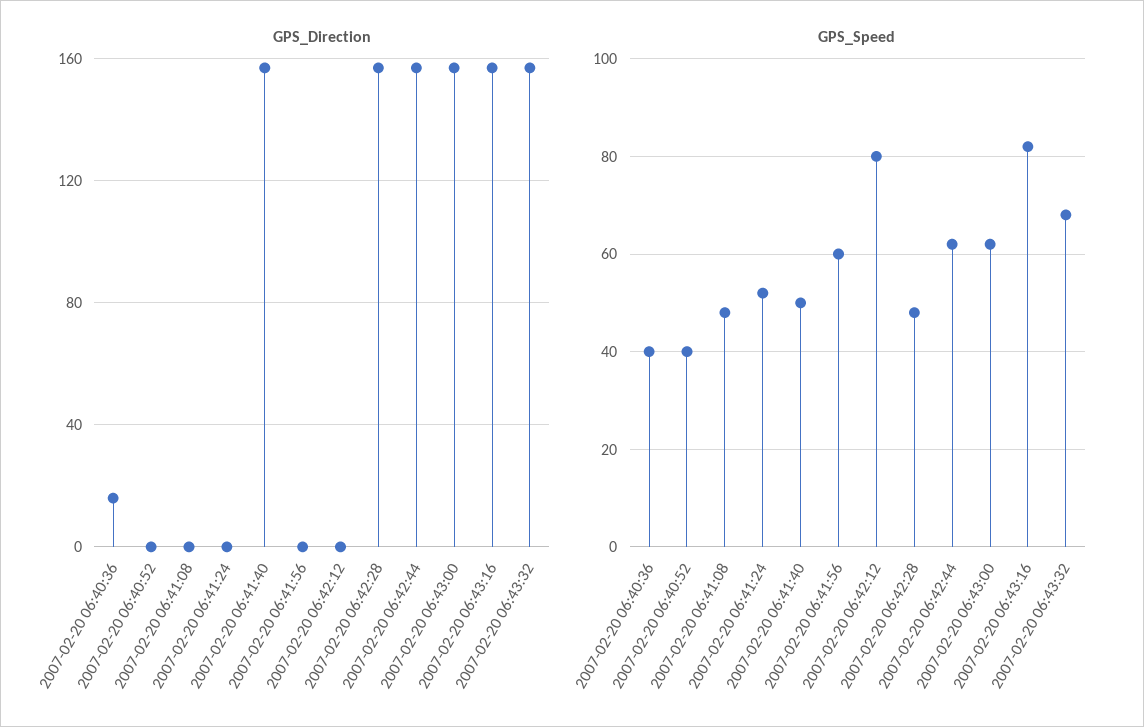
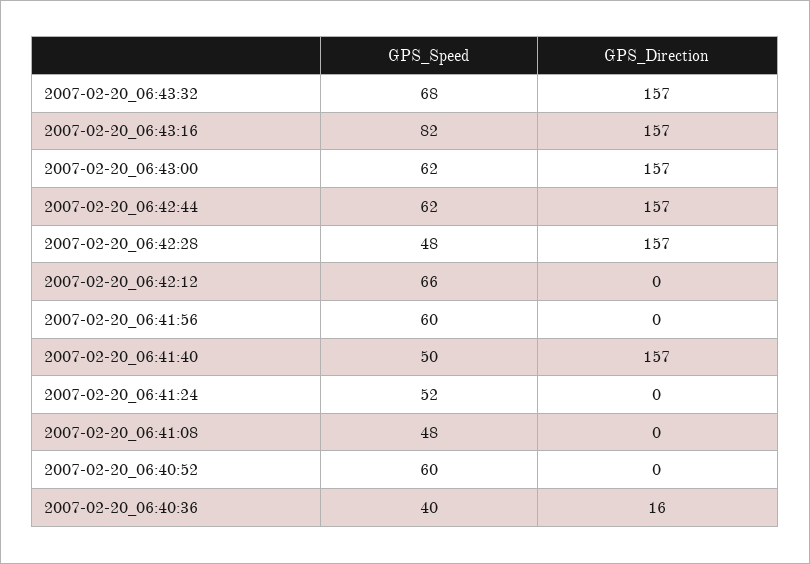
  {
    "GPS_Direction": {
      "2007-02-20 06:40:36": 16,
      "2007-02-20 06:40:52": 0,
      "2007-02-20 06:41:08": 0,
      "2007-02-20 06:41:24": 0,
      "2007-02-20 06:41:40": 157,
      "2007-02-20 06:41:56": 0,
      "2007-02-20 06:42:12": 0,
      "2007-02-20 06:42:28": 157,
      "2007-02-20 06:42:44": 157,
      "2007-02-20 06:43:00": 157,
      "2007-02-20 06:43:16": 157,
      "2007-02-20 06:43:32": 157
    },
    "GPS_Speed": {
      "2007-02-20 06:40:36": 40,
-     "2007-02-20 06:40:52": 40,
+     "2007-02-20 06:40:52": 60,
      "2007-02-20 06:41:08": 48,
      "2007-02-20 06:41:24": 52,
      "2007-02-20 06:41:40": 50,
      "2007-02-20 06:41:56": 60,
-     "2007-02-20 06:42:12": 80,
+     "2007-02-20 06:42:12": 66,
      "2007-02-20 06:42:28": 48,
      "2007-02-20 06:42:44": 62,
      "2007-02-20 06:43:00": 62,
      "2007-02-20 06:43:16": 82,
      "2007-02-20 06:43:32": 68
    }
  }

